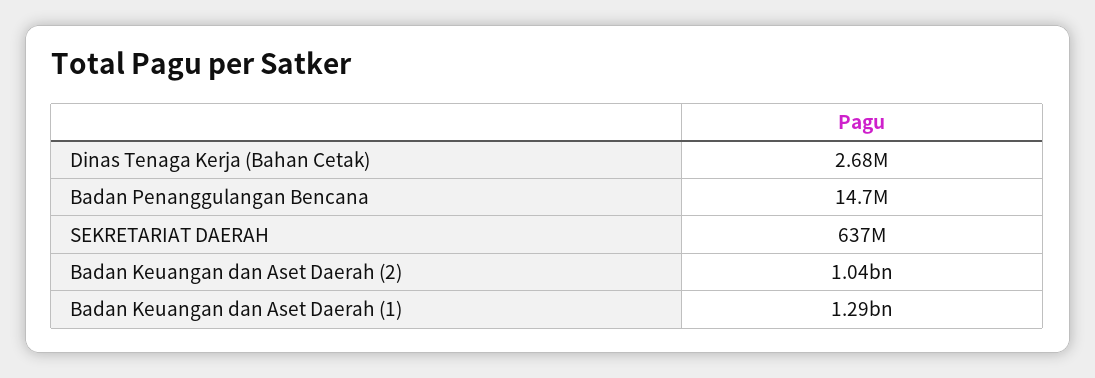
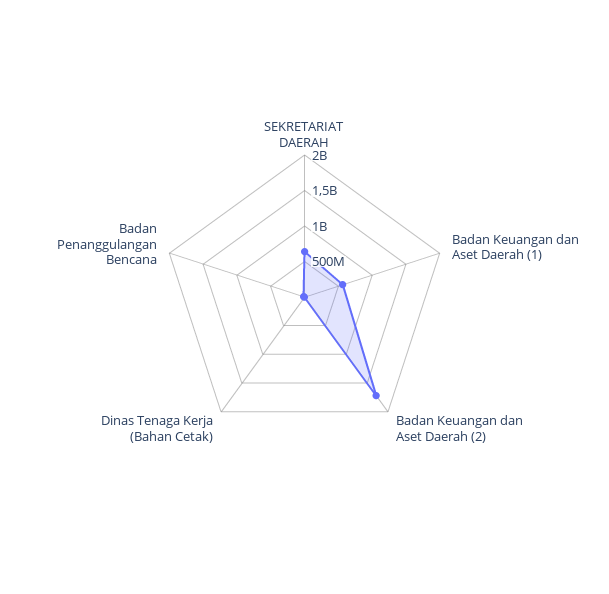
  {
    "Dinas Tenaga Kerja (Bahan Cetak)": 2680000,
    "Badan Penanggulangan Bencana": 14700000,
    "SEKRETARIAT DAERAH": 637000000,
-   "Badan Keuangan dan Aset Daerah (2)": 1040000000,
+   "Badan Keuangan dan Aset Daerah (2)": 1750000000,
-   "Badan Keuangan dan Aset Daerah (1)": 1290000000
+   "Badan Keuangan dan Aset Daerah (1)": 500000000
  }

